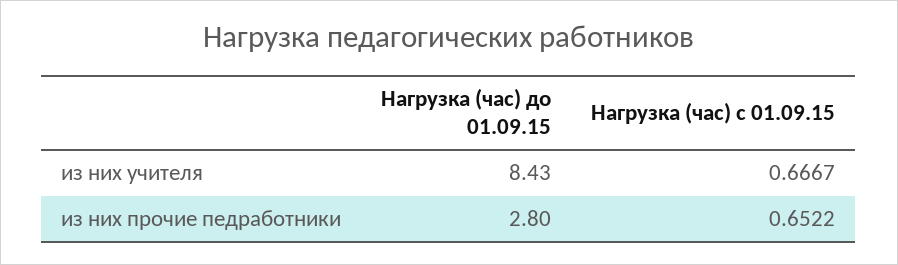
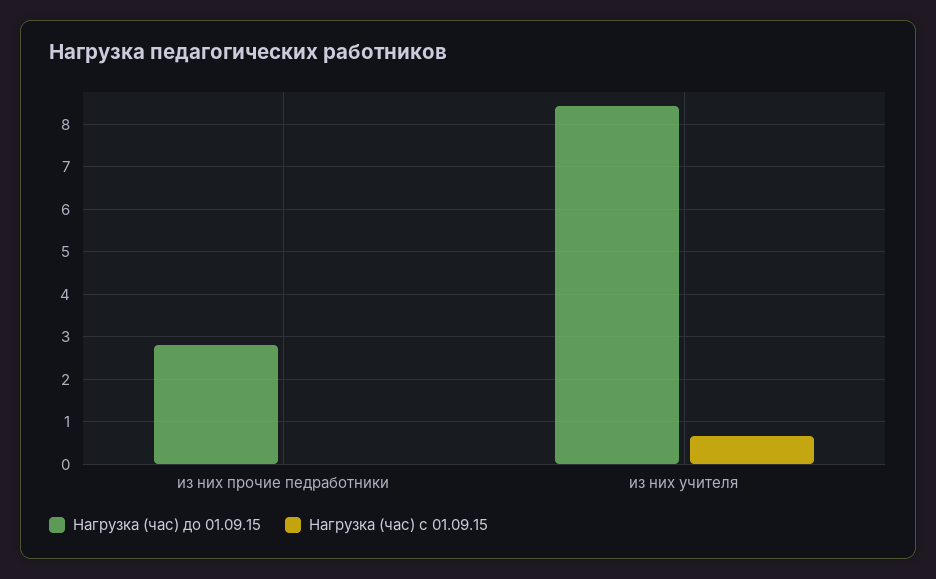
  {
    "Нагрузка (час) до 01.09.15": {
      "из них учителя": 8.43,
      "из них прочие педработники": 2.8
    },
    "Нагрузка (час) с 01.09.15": {
      "из них учителя": 0.6667,
-     "из них прочие педработники": 0.6522
+     "из них прочие педработники": 0
    }
  }

